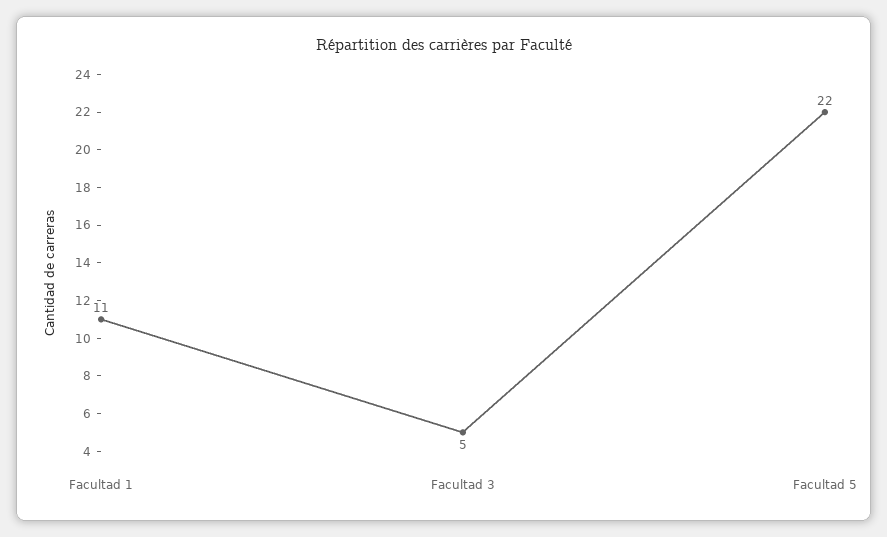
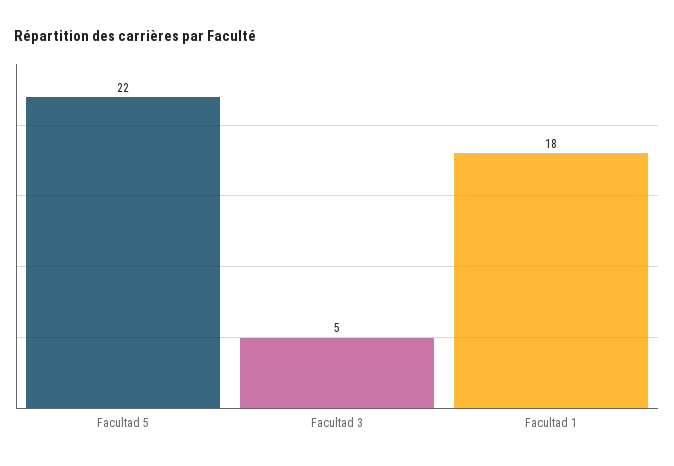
  {
-   "Facultad 1": 11,
+   "Facultad 1": 18,
    "Facultad 3": 5,
    "Facultad 5": 22
  }

